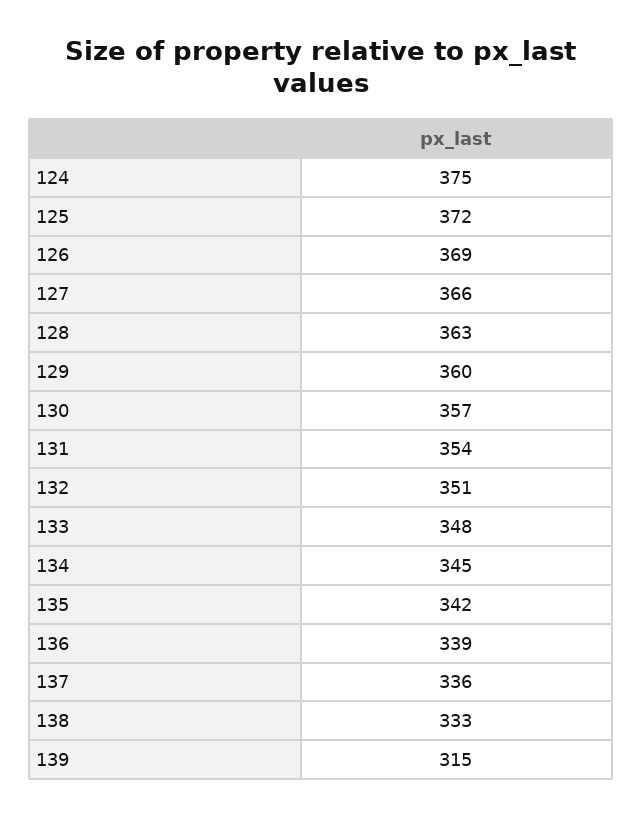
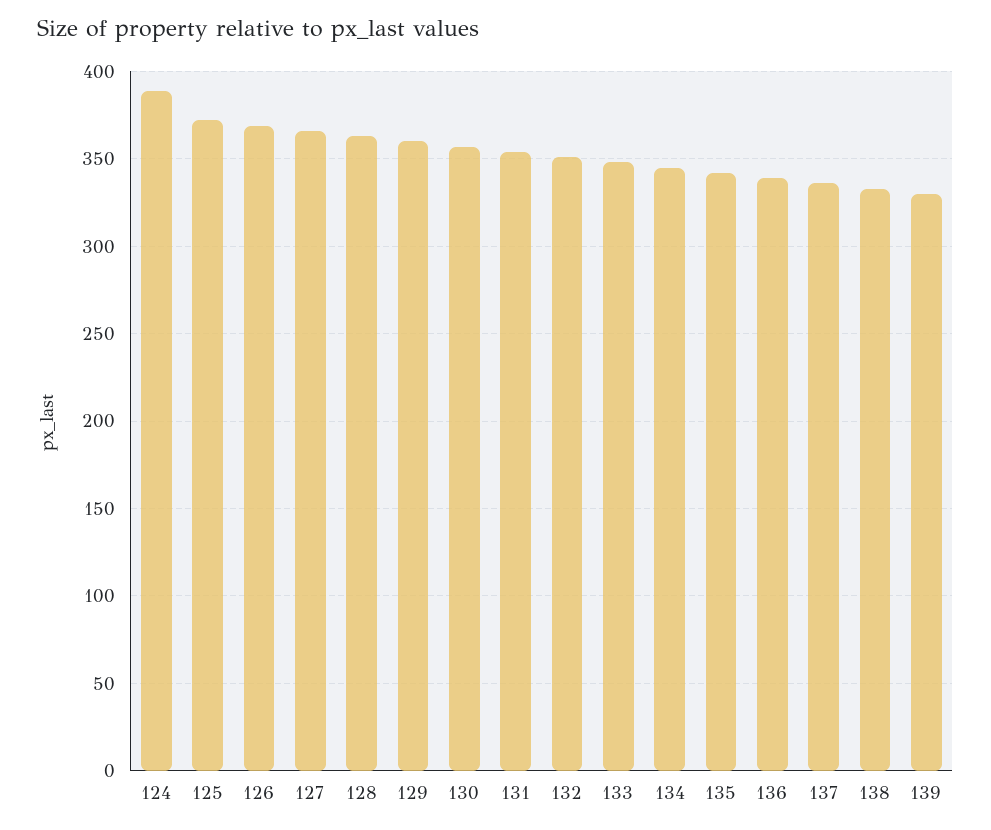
  {
-   "124": 375,
+   "124": 390,
    "125": 372,
    "126": 369,
    "127": 366,
    "128": 363,
    "129": 360,
    "130": 357,
    "131": 354,
    "132": 351,
    "133": 348,
    "134": 345,
    "135": 342,
    "136": 339,
    "137": 336,
    "138": 333,
-   "139": 315
+   "139": 330
  }

